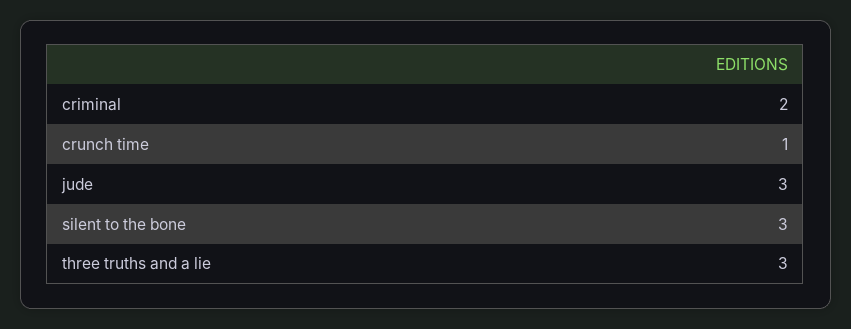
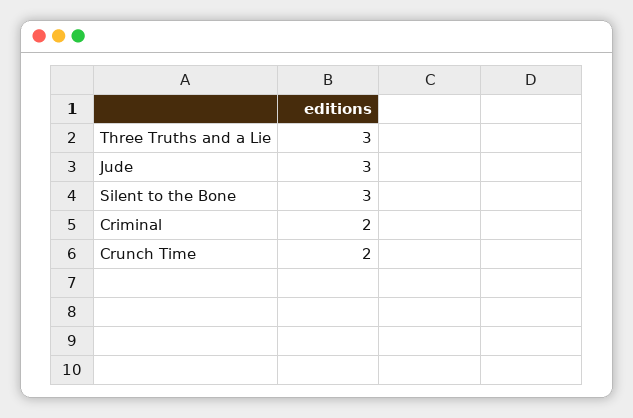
  {
    "criminal": 2,
-   "crunch time": 1,
+   "crunch time": 2,
    "jude": 3,
    "silent to the bone": 3,
    "three truths and a lie": 3
  }

